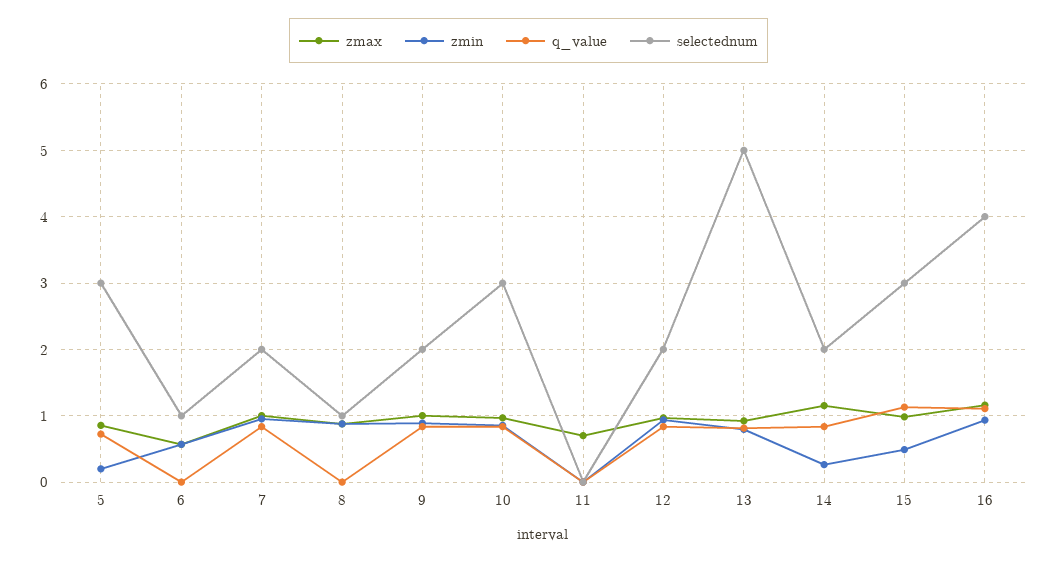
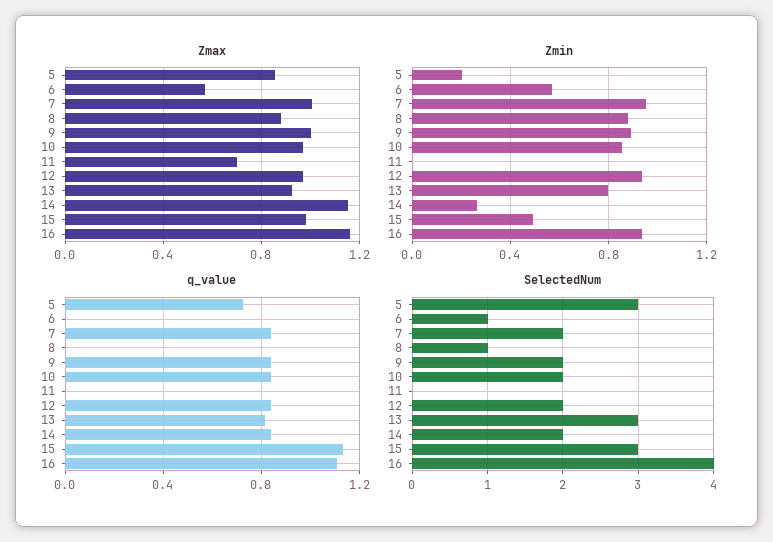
  {
    "zmax": {
      "5": 0.85,
      "6": 0.55,
      "7": 1,
      "8": 0.9,
      "9": 1,
      "10": 0.95,
      "11": 0.7,
      "12": 0.95,
      "13": 0.95,
      "14": 1.15,
      "15": 1,
      "16": 1.15
    },
    "zmin": {
      "5": 0.2,
      "6": 0.55,
      "7": 0.95,
      "8": 0.9,
      "9": 0.9,
      "10": 0.85,
      "11": 0,
      "12": 0.95,
      "13": 0.8,
      "14": 0.25,
      "15": 0.5,
      "16": 0.95
    },
    "q_value": {
      "5": 0.75,
      "6": 0,
      "7": 0.85,
      "8": 0,
      "9": 0.85,
      "10": 0.85,
      "11": 0,
      "12": 0.85,
      "13": 0.8,
      "14": 0.85,
      "15": 1.15,
      "16": 1.1
    },
    "selectednum": {
      "5": 3,
      "6": 1,
      "7": 2,
      "8": 1,
      "9": 2,
-     "10": 3,
+     "10": 2,
      "11": 0,
      "12": 2,
-     "13": 5,
+     "13": 3,
      "14": 2,
      "15": 3,
      "16": 4
    }
  }

